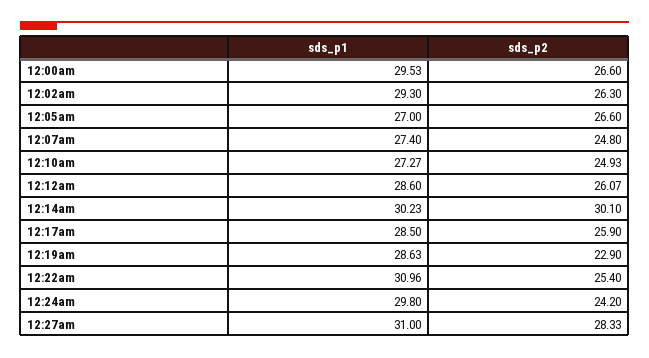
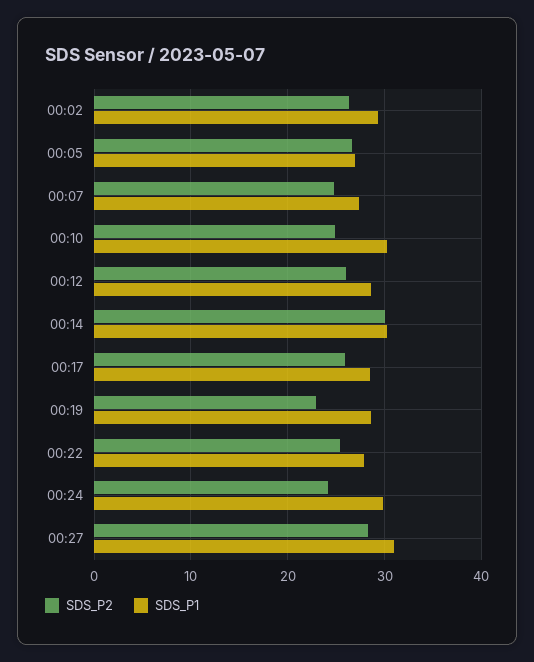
  {
    "sds_p1": {
-     "12:00am": 29.53,
      "12:02am": 29.3,
      "12:05am": 27,
      "12:07am": 27.4,
-     "12:10am": 27.27,
+     "12:10am": 30,
      "12:12am": 28.6,
      "12:14am": 30.23,
      "12:17am": 28.5,
      "12:19am": 28.63,
-     "12:22am": 30.96,
+     "12:22am": 28,
      "12:24am": 29.8,
      "12:27am": 31
    },
    "sds_p2": {
-     "12:00am": 26.6,
      "12:02am": 26.3,
      "12:05am": 26.6,
      "12:07am": 24.8,
      "12:10am": 24.93,
      "12:12am": 26.07,
      "12:14am": 30.1,
      "12:17am": 25.9,
      "12:19am": 22.9,
      "12:22am": 25.4,
      "12:24am": 24.2,
      "12:27am": 28.33
    }
  }

